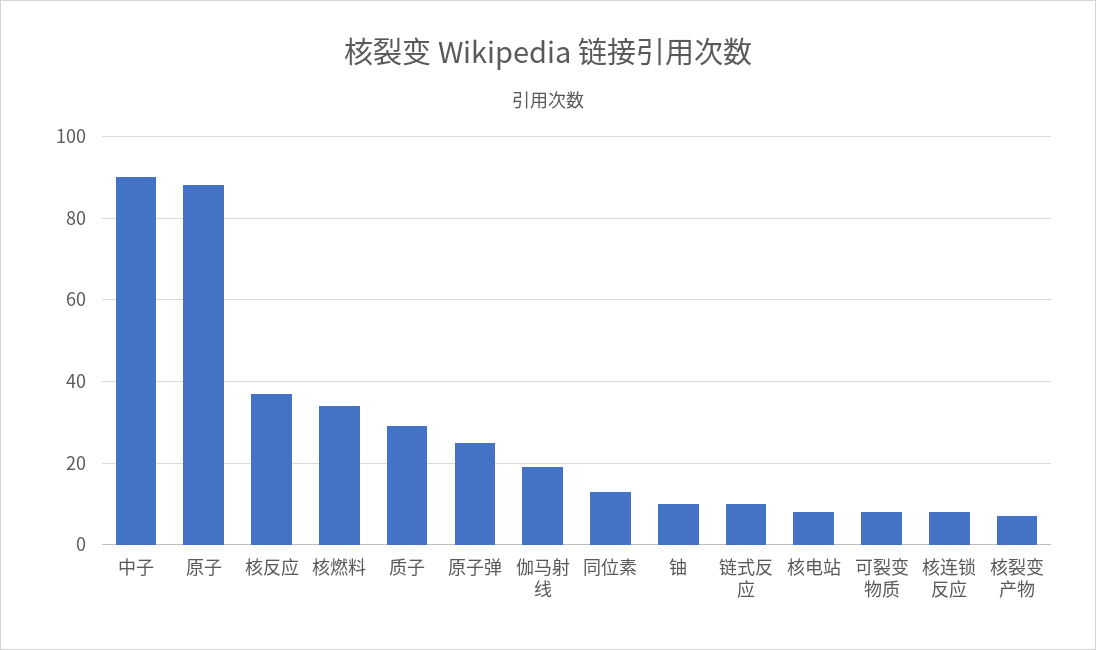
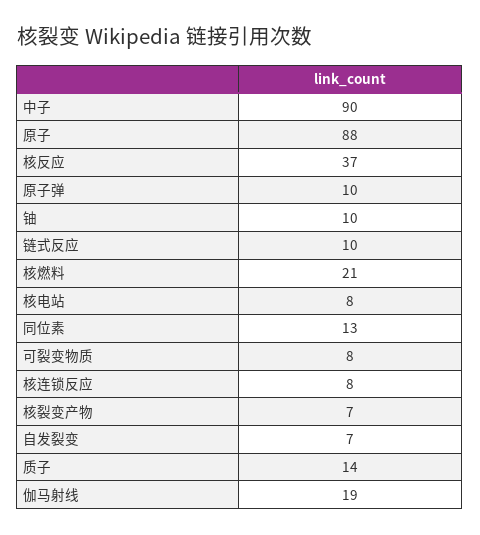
  {
    "中子": 90,
    "原子": 88,
    "核反应": 37,
-   "核燃料": 35,
+   "核燃料": 21,
-   "质子": 30,
+   "质子": 14,
-   "原子弹": 25,
+   "原子弹": 10,
    "伽马射线": 19,
    "同位素": 13,
    "铀": 10,
    "链式反应": 10,
    "核电站": 8,
    "可裂变物质": 8,
    "核连锁反应": 8,
-   "核裂变产物": 7
+   "核裂变产物": 7,
+   "自发裂变": 7
  }

